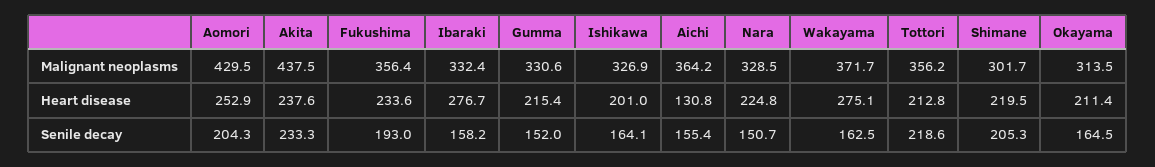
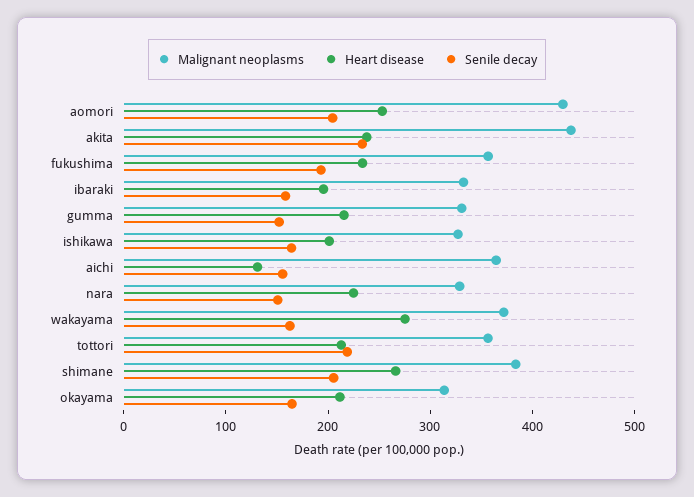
  {
    "Malignant neoplasms": {
      "Aomori": 429.5,
      "Akita": 437.5,
      "Fukushima": 356.4,
      "Ibaraki": 332.4,
      "Gumma": 330.6,
      "Ishikawa": 326.9,
      "Aichi": 364.2,
      "Nara": 328.5,
      "Wakayama": 371.7,
      "Tottori": 356.2,
-     "Shimane": 301.7,
+     "Shimane": 380,
      "Okayama": 313.5
    },
    "Heart disease": {
      "Aomori": 252.9,
      "Akita": 237.6,
      "Fukushima": 233.6,
-     "Ibaraki": 276.7,
+     "Ibaraki": 200,
      "Gumma": 215.4,
      "Ishikawa": 201,
      "Aichi": 130.8,
      "Nara": 224.8,
      "Wakayama": 275.1,
      "Tottori": 212.8,
-     "Shimane": 219.5,
+     "Shimane": 260,
      "Okayama": 211.4
    },
    "Senile decay": {
      "Aomori": 204.3,
      "Akita": 233.3,
      "Fukushima": 193,
      "Ibaraki": 158.2,
      "Gumma": 152,
      "Ishikawa": 164.1,
      "Aichi": 155.4,
      "Nara": 150.7,
      "Wakayama": 162.5,
      "Tottori": 218.6,
      "Shimane": 205.3,
      "Okayama": 164.5
    }
  }

